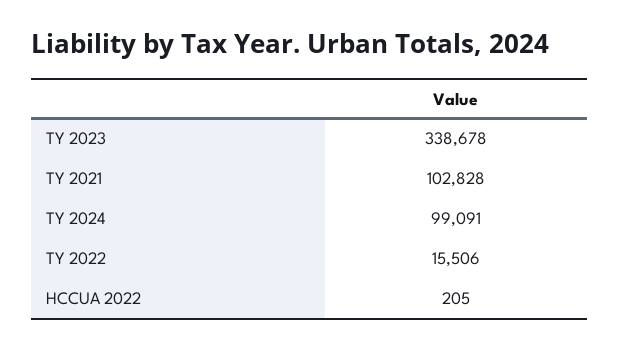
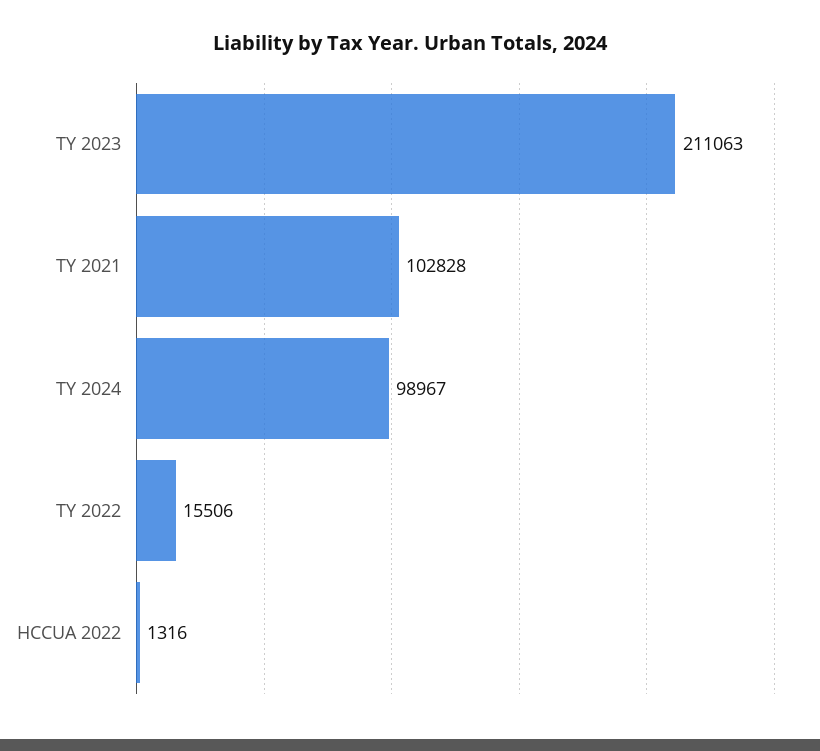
  {
-   "TY 2023": 338678,
+   "TY 2023": 211063,
    "TY 2021": 102828,
-   "TY 2024": 99091,
+   "TY 2024": 98967,
    "TY 2022": 15506,
-   "HCCUA 2022": 205
+   "HCCUA 2022": 1316
  }

